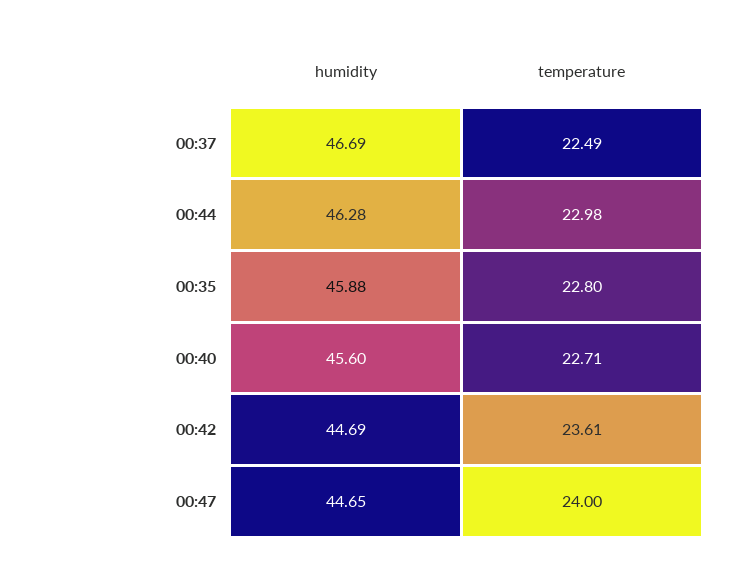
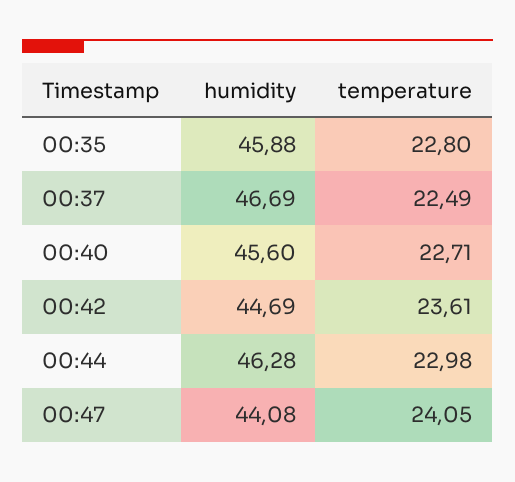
  {
    "humidity": {
      "00:37": 46.69,
      "00:44": 46.28,
      "00:35": 45.88,
      "00:40": 45.6,
      "00:42": 44.69,
-     "00:47": 44.65
+     "00:47": 44.08
    },
    "temperature": {
      "00:37": 22.49,
      "00:44": 22.98,
      "00:35": 22.8,
      "00:40": 22.71,
      "00:42": 23.61,
-     "00:47": 24
+     "00:47": 24.05
    }
  }

